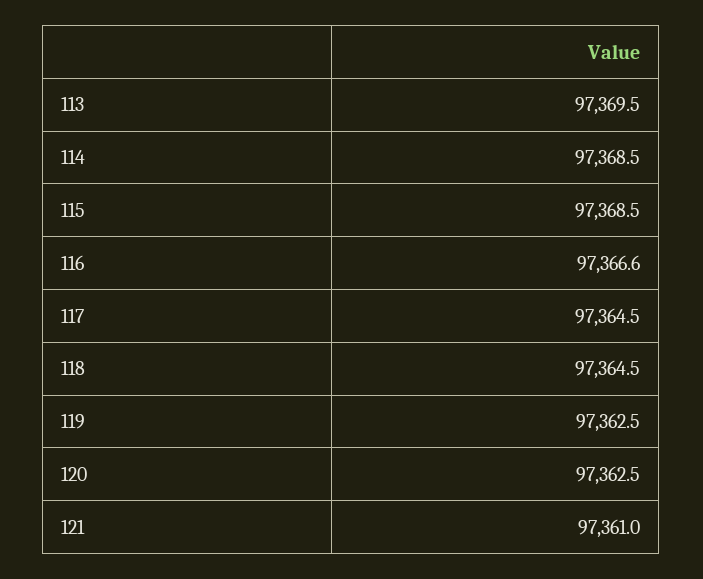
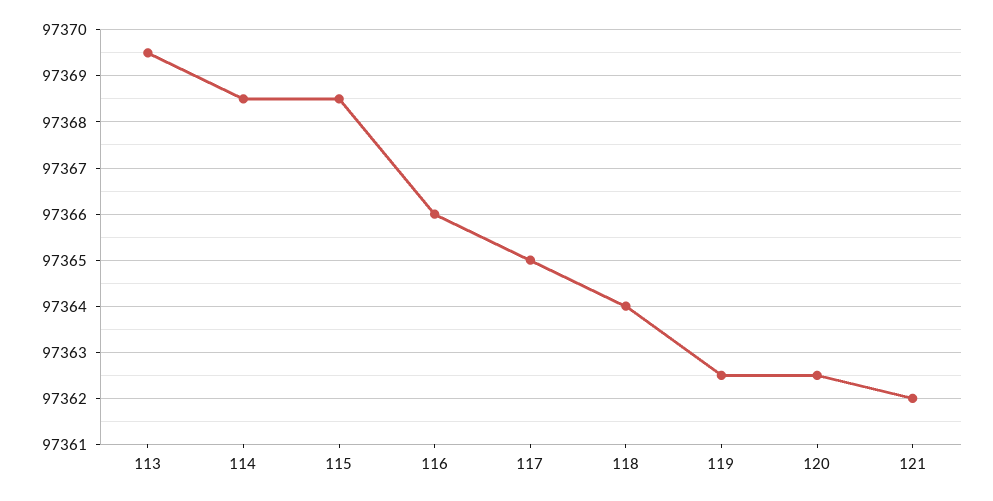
  {
    "113": 97369.5,
    "114": 97368.5,
    "115": 97368.5,
-   "116": 97366.6,
+   "116": 97366,
-   "117": 97364.5,
+   "117": 97365,
-   "118": 97364.5,
+   "118": 97364,
    "119": 97362.5,
    "120": 97362.5,
-   "121": 97361
+   "121": 97362
  }

